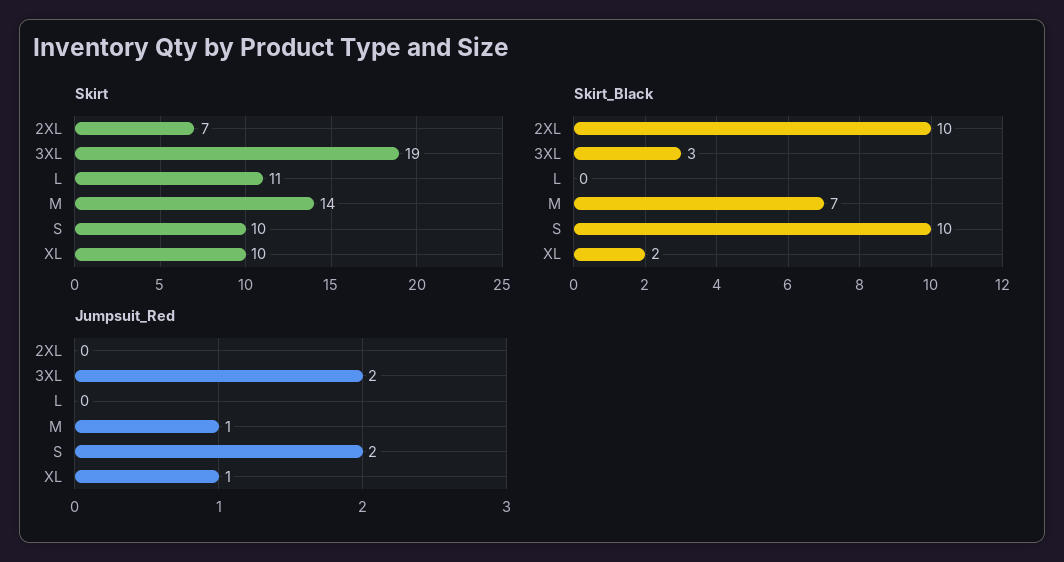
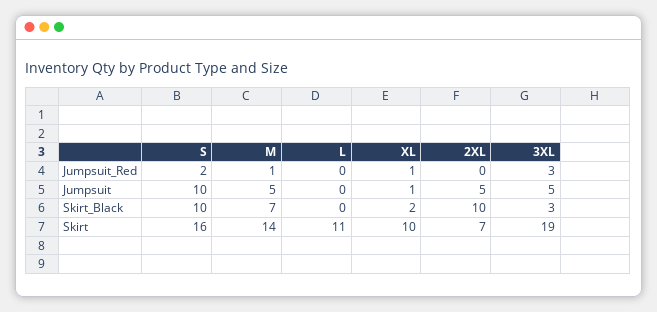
  {
    "Skirt": {
      "2XL": 7,
      "3XL": 19,
      "L": 11,
      "M": 14,
-     "S": 10,
+     "S": 16,
      "XL": 10
    },
    "Skirt_Black": {
      "2XL": 10,
      "3XL": 3,
      "L": 0,
      "M": 7,
      "S": 10,
      "XL": 2
    },
    "Jumpsuit_Red": {
      "2XL": 0,
-     "3XL": 2,
+     "3XL": 3,
      "L": 0,
      "M": 1,
      "S": 2,
      "XL": 1
-   }
+   },
+   "Jumpsuit": {
+     "S": 10,
+     "M": 5,
+     "L": 0,
+     "XL": 1,
+     "2XL": 5,
+     "3XL": 5
+   }
  }

